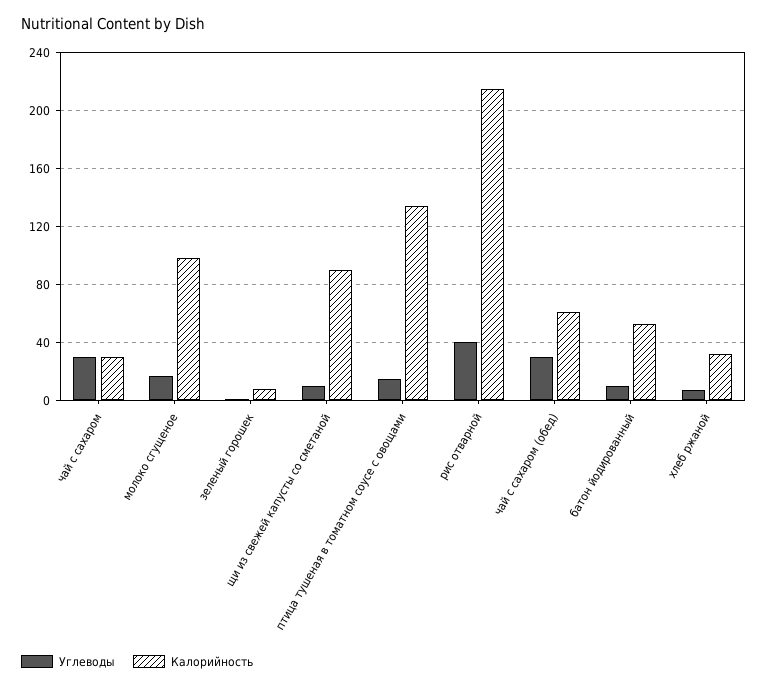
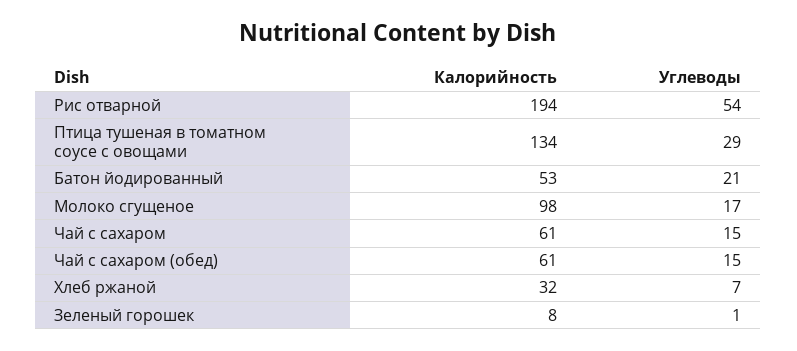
  {
    "Углеводы": {
-     "чай с сахаром": 30,
+     "чай с сахаром": 15,
      "молоко сгущеное": 17,
      "зеленый горошек": 1,
-     "щи из свежей капусты со сметаной": 10,
-     "птица тушеная в томатном соусе с овощами": 15,
+     "птица тушеная в томатном соусе с овощами": 29,
-     "рис отварной": 40,
+     "рис отварной": 54,
-     "чай с сахаром (обед)": 30,
+     "чай с сахаром (обед)": 15,
-     "батон йодированный": 10,
+     "батон йодированный": 21,
      "хлеб ржаной": 7
    },
    "Калорийность": {
-     "чай с сахаром": 30,
+     "чай с сахаром": 61,
      "молоко сгущеное": 98,
      "зеленый горошек": 8,
-     "щи из свежей капусты со сметаной": 90,
      "птица тушеная в томатном соусе с овощами": 134,
-     "рис отварной": 215,
+     "рис отварной": 194,
      "чай с сахаром (обед)": 61,
      "батон йодированный": 53,
      "хлеб ржаной": 32
    }
  }

